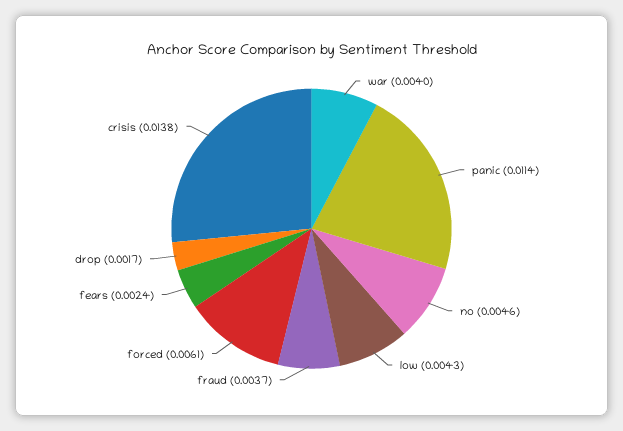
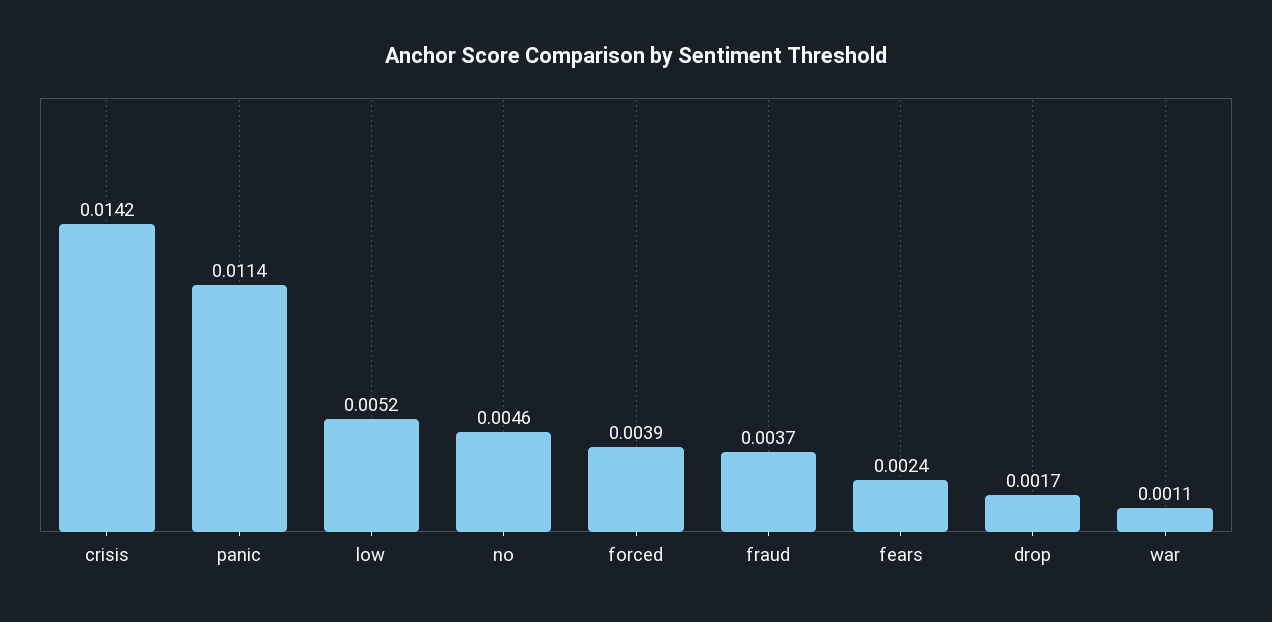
  {
-   "war": 0.004,
+   "war": 0.0011,
    "panic": 0.0114,
    "no": 0.0046,
-   "low": 0.0043,
+   "low": 0.0052,
    "fraud": 0.0037,
-   "forced": 0.0061,
+   "forced": 0.0039,
    "fears": 0.0024,
    "drop": 0.0017,
-   "crisis": 0.0138
+   "crisis": 0.0142
  }

